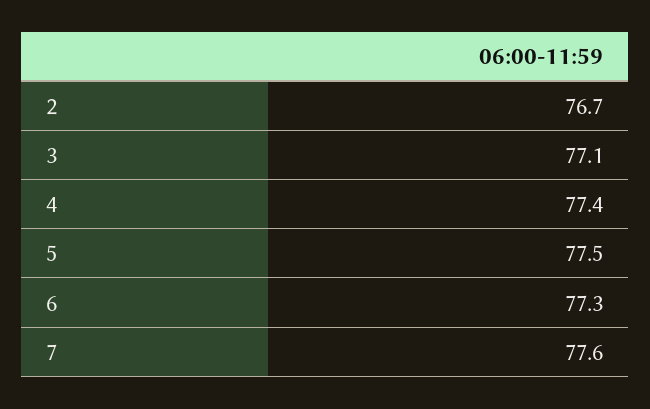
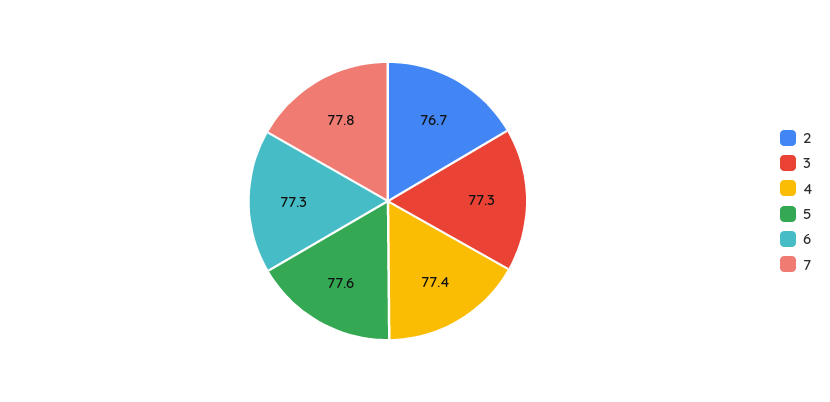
  {
    "2": 76.7,
-   "3": 77.1,
+   "3": 77.3,
    "4": 77.4,
-   "5": 77.5,
+   "5": 77.6,
    "6": 77.3,
-   "7": 77.6
+   "7": 77.8
  }

